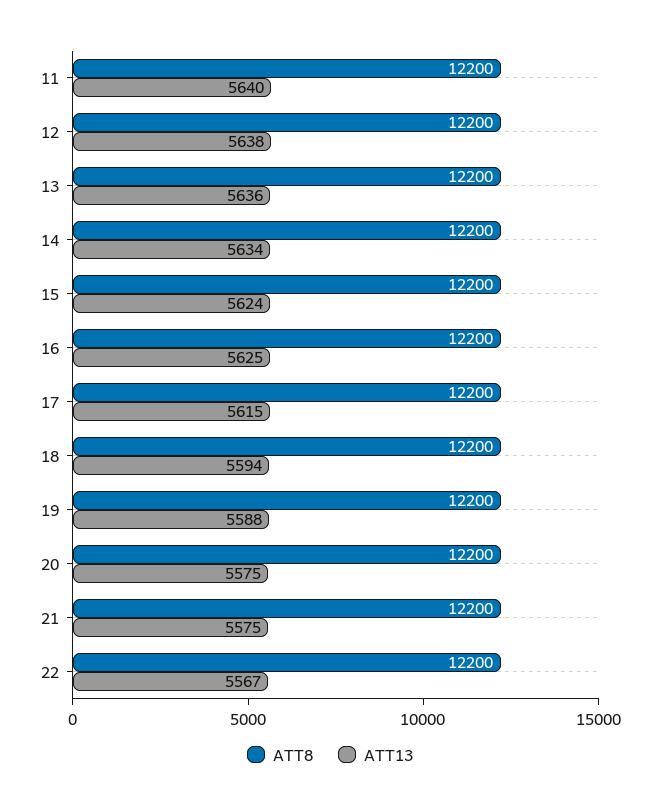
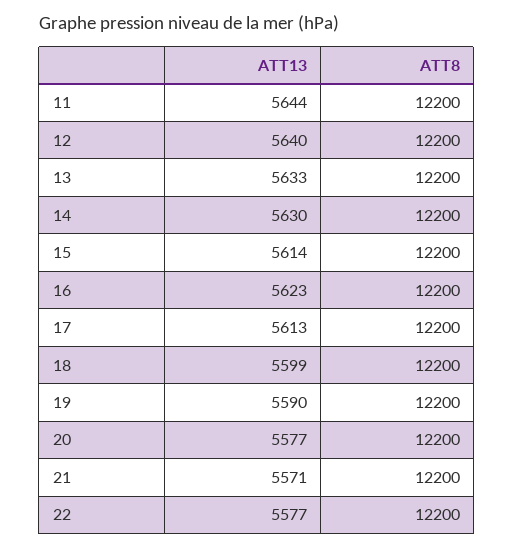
  {
    "ATT8": {
      "11": 12200,
      "12": 12200,
      "13": 12200,
      "14": 12200,
      "15": 12200,
      "16": 12200,
      "17": 12200,
      "18": 12200,
      "19": 12200,
      "20": 12200,
      "21": 12200,
      "22": 12200
    },
    "ATT13": {
-     "11": 5640,
+     "11": 5644,
-     "12": 5638,
+     "12": 5640,
-     "13": 5636,
+     "13": 5633,
-     "14": 5634,
+     "14": 5630,
-     "15": 5624,
+     "15": 5614,
-     "16": 5625,
+     "16": 5623,
-     "17": 5615,
+     "17": 5613,
-     "18": 5594,
+     "18": 5599,
-     "19": 5588,
+     "19": 5590,
-     "20": 5575,
+     "20": 5577,
-     "21": 5575,
+     "21": 5571,
-     "22": 5567
+     "22": 5577
    }
  }

